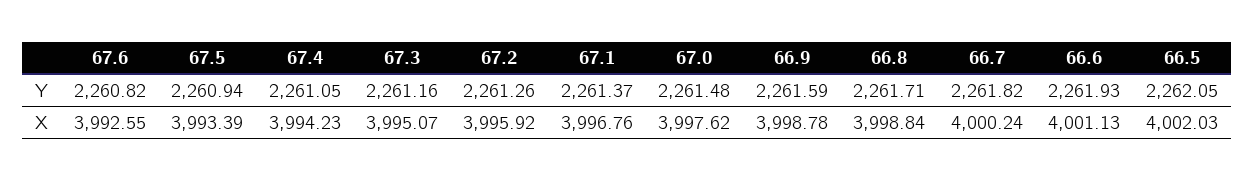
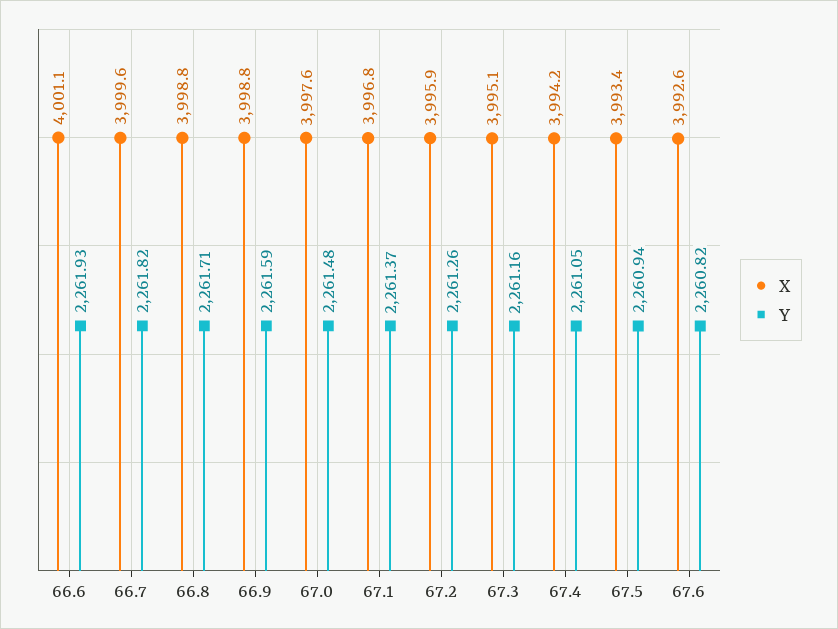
  {
    "Y": {
      "67.6": 2260.82,
      "67.5": 2260.94,
      "67.4": 2261.05,
      "67.3": 2261.16,
      "67.2": 2261.26,
      "67.1": 2261.37,
      "67.0": 2261.48,
      "66.9": 2261.59,
      "66.8": 2261.71,
      "66.7": 2261.82,
-     "66.6": 2261.93,
+     "66.6": 2261.93
-     "66.5": 2262.05
    },
    "X": {
      "67.6": 3992.55,
      "67.5": 3993.39,
      "67.4": 3994.23,
      "67.3": 3995.07,
      "67.2": 3995.92,
      "67.1": 3996.76,
      "67.0": 3997.62,
      "66.9": 3998.78,
      "66.8": 3998.84,
-     "66.7": 4000.24,
+     "66.7": 3999.6,
-     "66.6": 4001.13,
+     "66.6": 4001.13
-     "66.5": 4002.03
    }
  }

